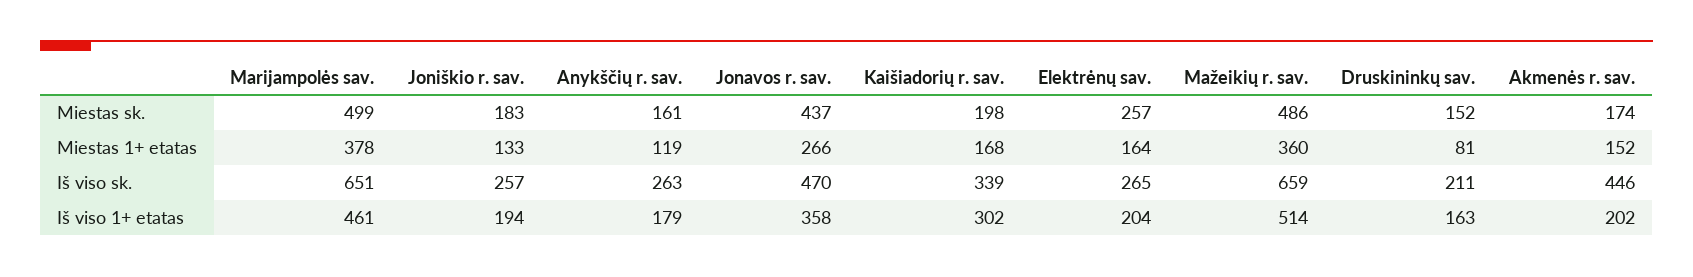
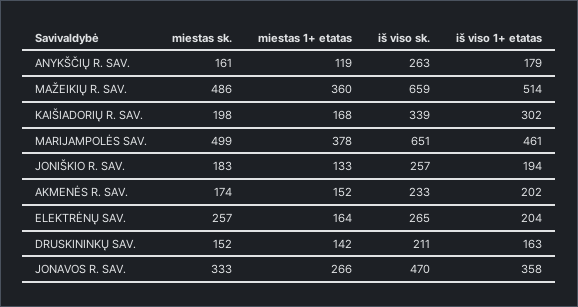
  {
    "Marijampolės sav.": {
      "Miestas sk.": 499,
      "Miestas 1+ etatas": 378,
      "Iš viso sk.": 651,
      "Iš viso 1+ etatas": 461
    },
    "Joniškio r. sav.": {
      "Miestas sk.": 183,
      "Miestas 1+ etatas": 133,
      "Iš viso sk.": 257,
      "Iš viso 1+ etatas": 194
    },
    "Anykščių r. sav.": {
      "Miestas sk.": 161,
      "Miestas 1+ etatas": 119,
      "Iš viso sk.": 263,
      "Iš viso 1+ etatas": 179
    },
    "Jonavos r. sav.": {
-     "Miestas sk.": 437,
+     "Miestas sk.": 333,
      "Miestas 1+ etatas": 266,
      "Iš viso sk.": 470,
      "Iš viso 1+ etatas": 358
    },
    "Kaišiadorių r. sav.": {
      "Miestas sk.": 198,
      "Miestas 1+ etatas": 168,
      "Iš viso sk.": 339,
      "Iš viso 1+ etatas": 302
    },
    "Elektrėnų sav.": {
      "Miestas sk.": 257,
      "Miestas 1+ etatas": 164,
      "Iš viso sk.": 265,
      "Iš viso 1+ etatas": 204
    },
    "Mažeikių r. sav.": {
      "Miestas sk.": 486,
      "Miestas 1+ etatas": 360,
      "Iš viso sk.": 659,
      "Iš viso 1+ etatas": 514
    },
    "Druskininkų sav.": {
      "Miestas sk.": 152,
-     "Miestas 1+ etatas": 81,
+     "Miestas 1+ etatas": 142,
      "Iš viso sk.": 211,
      "Iš viso 1+ etatas": 163
    },
    "Akmenės r. sav.": {
      "Miestas sk.": 174,
      "Miestas 1+ etatas": 152,
-     "Iš viso sk.": 446,
+     "Iš viso sk.": 233,
      "Iš viso 1+ etatas": 202
    }
  }

